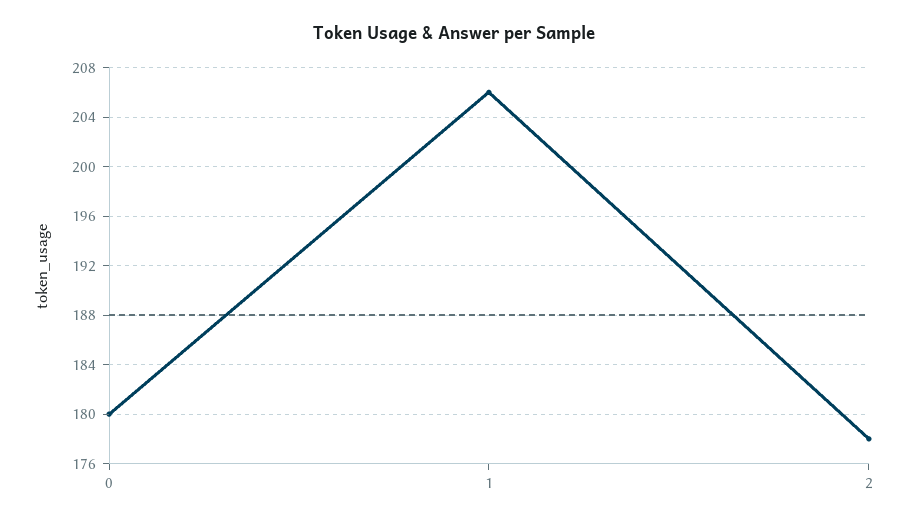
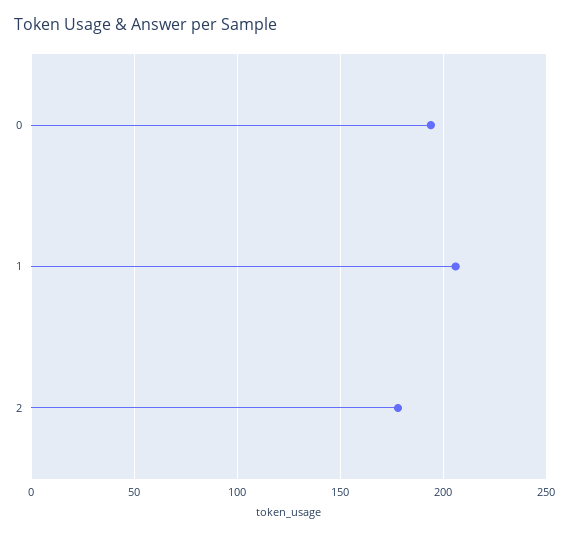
  {
-   "0": 180,
+   "0": 195,
    "1": 206,
    "2": 178
  }

